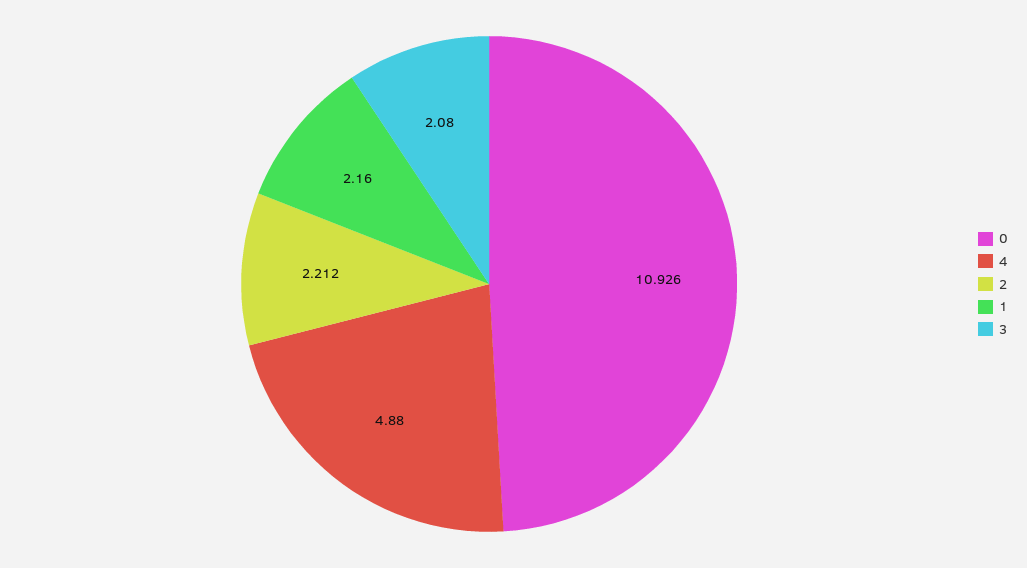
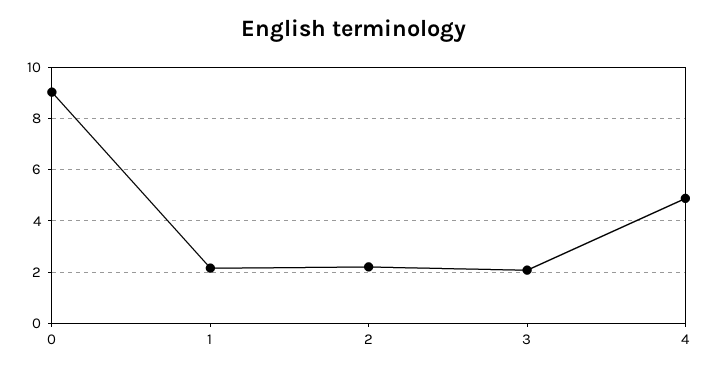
  {
-   "0": 10.926,
+   "0": 9,
    "4": 4.88,
    "2": 2.212,
    "1": 2.16,
    "3": 2.08
  }

